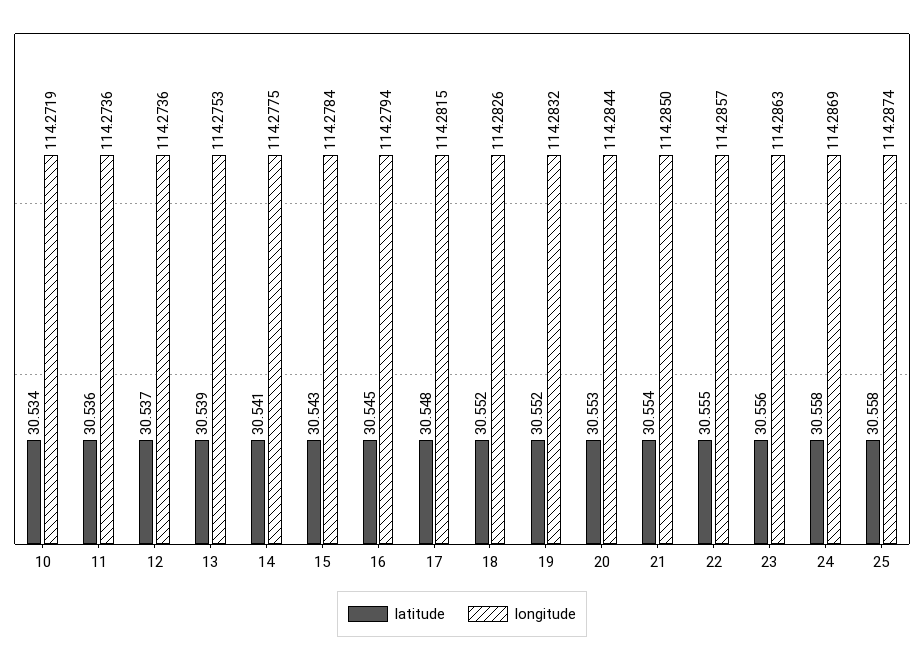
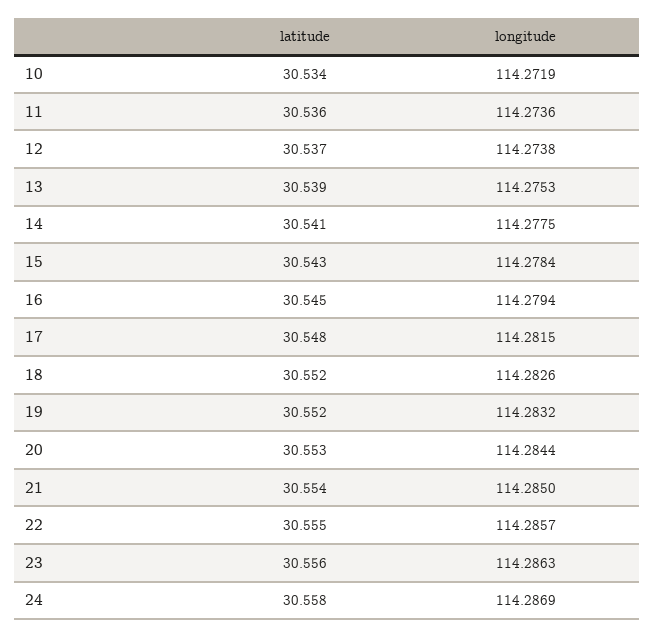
  {
    "latitude": {
      "10": 30.534,
      "11": 30.536,
      "12": 30.537,
      "13": 30.539,
      "14": 30.541,
      "15": 30.543,
      "16": 30.545,
      "17": 30.548,
      "18": 30.552,
      "19": 30.552,
      "20": 30.553,
      "21": 30.554,
      "22": 30.555,
      "23": 30.556,
-     "24": 30.558,
+     "24": 30.558
-     "25": 30.558
    },
    "longitude": {
      "10": 114.2719,
      "11": 114.2736,
-     "12": 114.2736,
+     "12": 114.2738,
      "13": 114.2753,
      "14": 114.2775,
      "15": 114.2784,
      "16": 114.2794,
      "17": 114.2815,
      "18": 114.2826,
      "19": 114.2832,
      "20": 114.2844,
      "21": 114.285,
      "22": 114.2857,
      "23": 114.2863,
-     "24": 114.2869,
+     "24": 114.2869
-     "25": 114.2874
    }
  }

